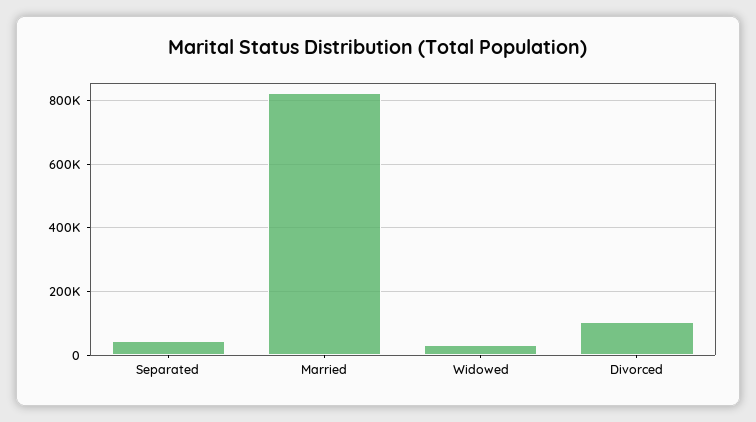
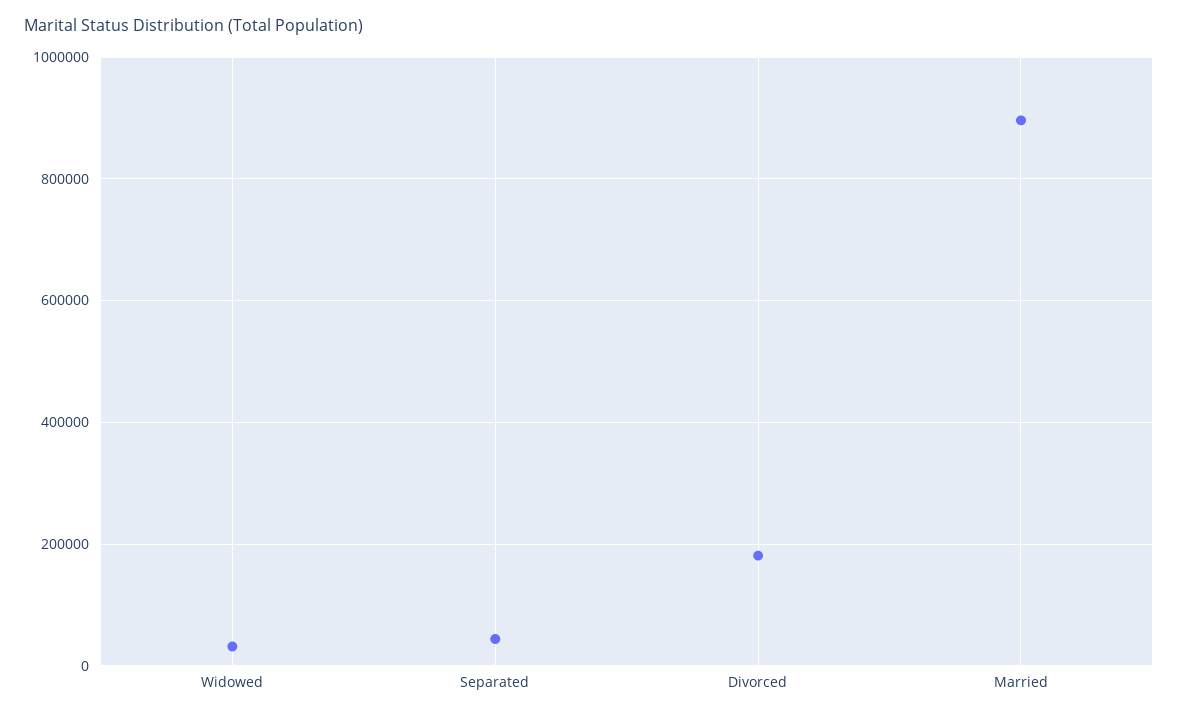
  {
    "Separated": 40000,
-   "Married": 820000,
+   "Married": 900000,
    "Widowed": 40000,
-   "Divorced": 100000
+   "Divorced": 180000
  }

